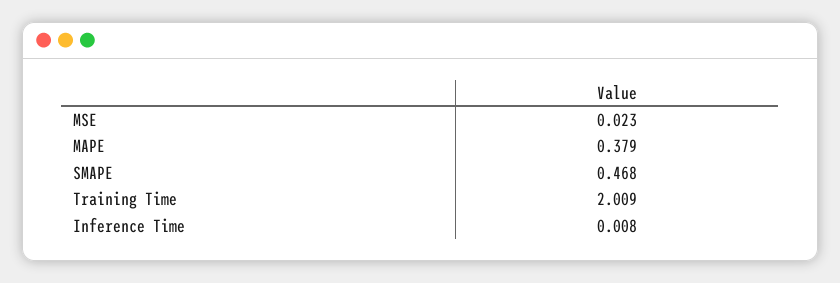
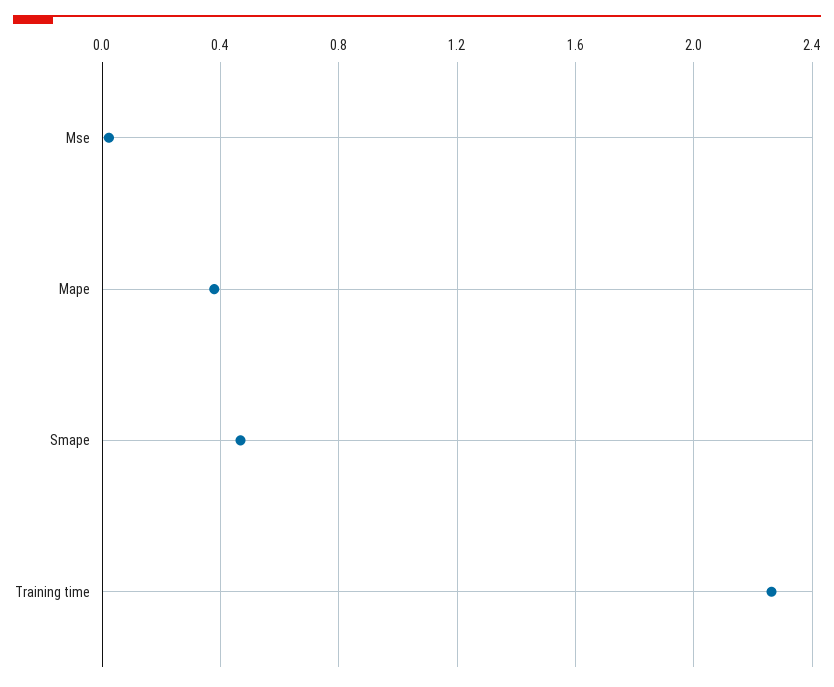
  {
    "MSE": 0.023,
    "MAPE": 0.379,
    "SMAPE": 0.468,
-   "Training Time": 2.009,
+   "Training Time": 2.25
-   "Inference Time": 0.008
  }

